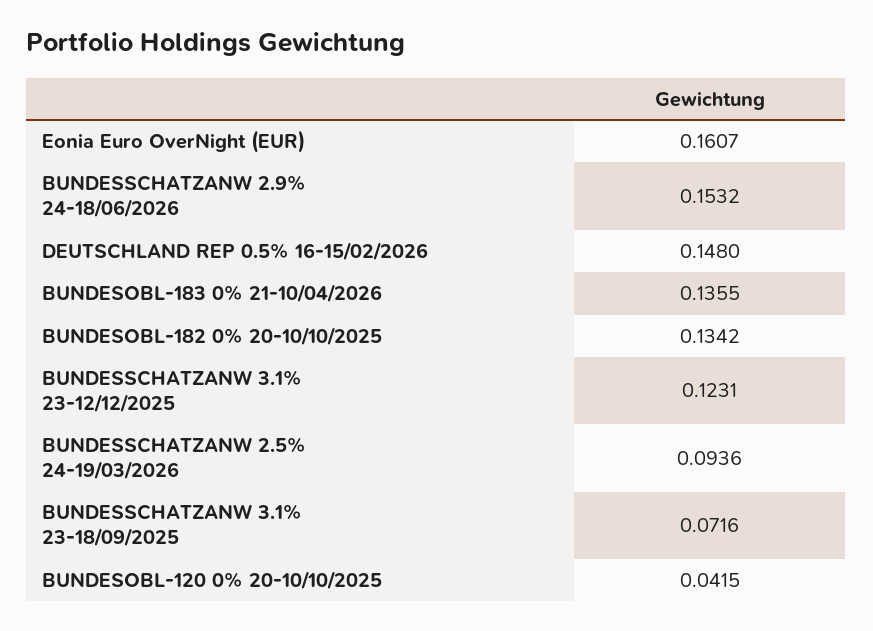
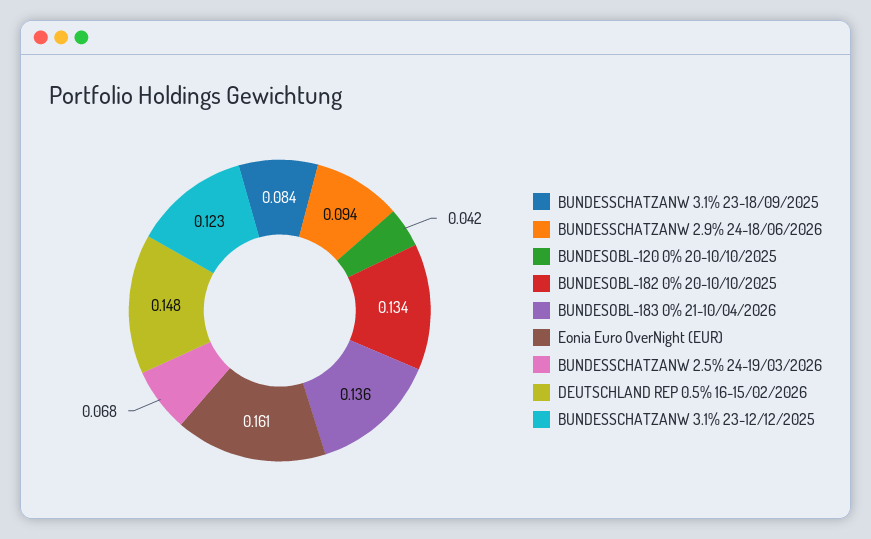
  {
    "Eonia Euro OverNight (EUR)": 0.1607,
-   "BUNDESSCHATZANW 2.9% 24-18/06/2026": 0.1532,
+   "BUNDESSCHATZANW 2.9% 24-18/06/2026": 0.094,
    "DEUTSCHLAND REP 0.5% 16-15/02/2026": 0.148,
    "BUNDESOBL-183 0% 21-10/04/2026": 0.1355,
    "BUNDESOBL-182 0% 20-10/10/2025": 0.1342,
    "BUNDESSCHATZANW 3.1% 23-12/12/2025": 0.1231,
-   "BUNDESSCHATZANW 2.5% 24-19/03/2026": 0.0936,
+   "BUNDESSCHATZANW 2.5% 24-19/03/2026": 0.068,
-   "BUNDESSCHATZANW 3.1% 23-18/09/2025": 0.0716,
+   "BUNDESSCHATZANW 3.1% 23-18/09/2025": 0.084,
    "BUNDESOBL-120 0% 20-10/10/2025": 0.0415
  }

